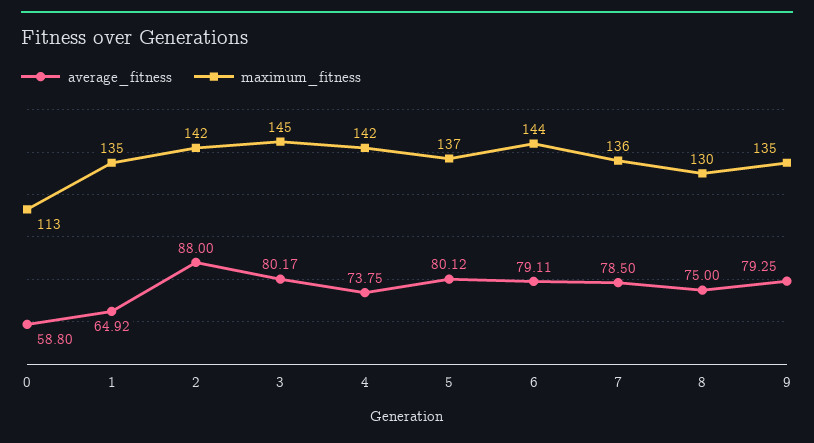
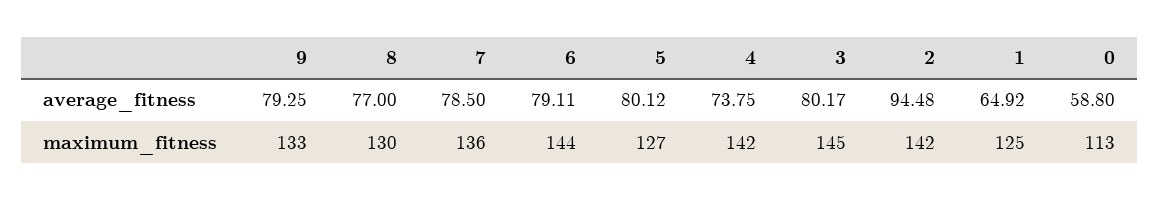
  {
    "average_fitness": {
      "0": 58.8,
      "1": 64.92,
-     "2": 88,
+     "2": 94.48,
      "3": 80.17,
      "4": 73.75,
      "5": 80.12,
      "6": 79.11,
      "7": 78.5,
-     "8": 75,
+     "8": 77,
      "9": 79.25
    },
    "maximum_fitness": {
      "0": 113,
-     "1": 135,
+     "1": 125,
      "2": 142,
      "3": 145,
      "4": 142,
-     "5": 137,
+     "5": 127,
      "6": 144,
      "7": 136,
      "8": 130,
-     "9": 135
+     "9": 133
    }
  }

